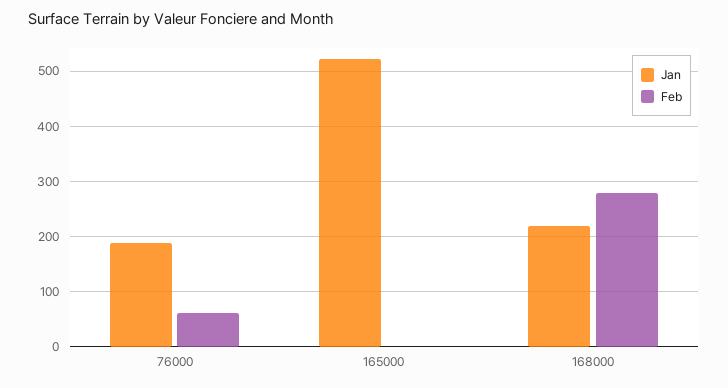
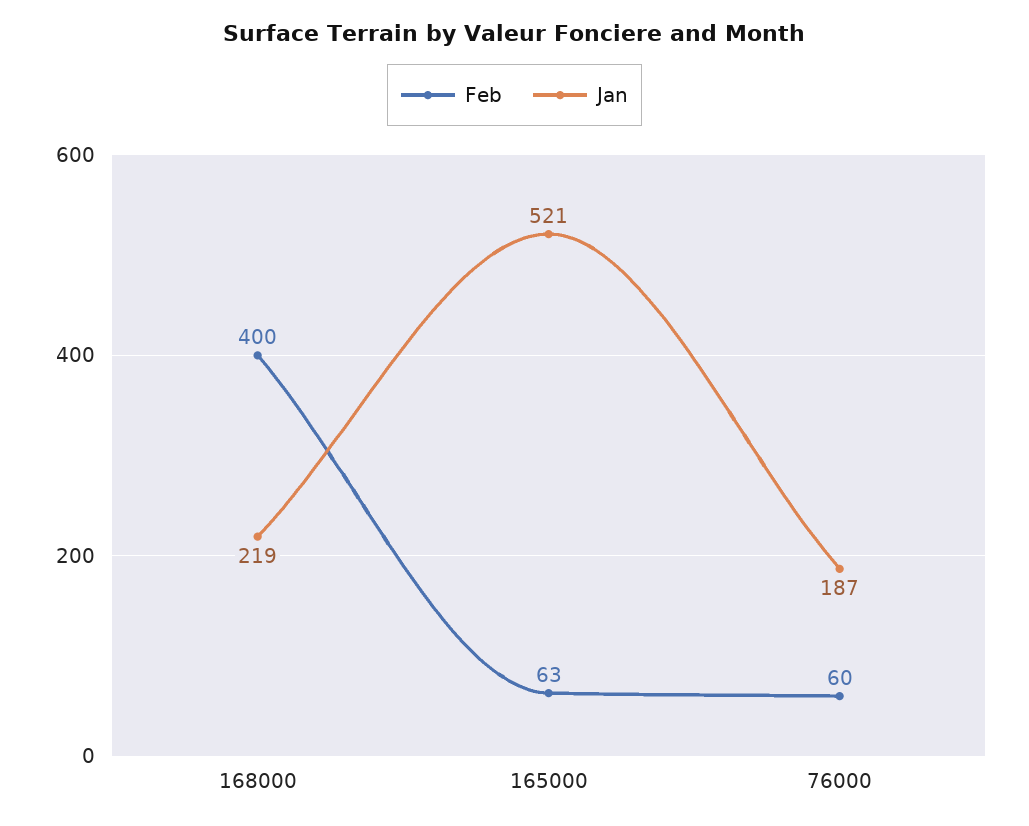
  {
    "Jan": {
      "76000": 187,
      "165000": 521,
      "168000": 219
    },
    "Feb": {
      "76000": 60,
-     "165000": 0,
+     "165000": 63,
-     "168000": 280
+     "168000": 400
    }
  }

